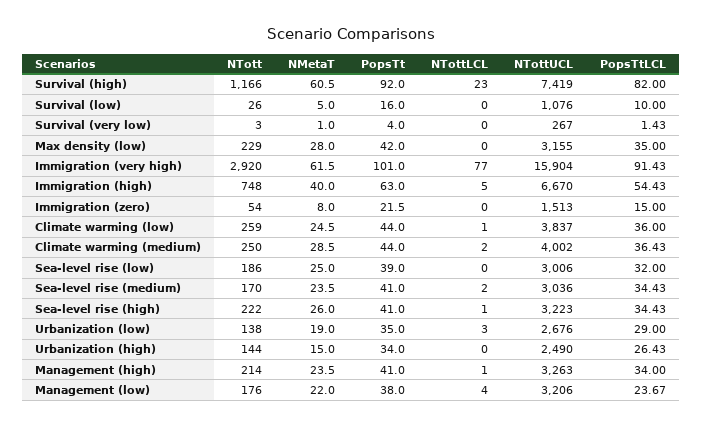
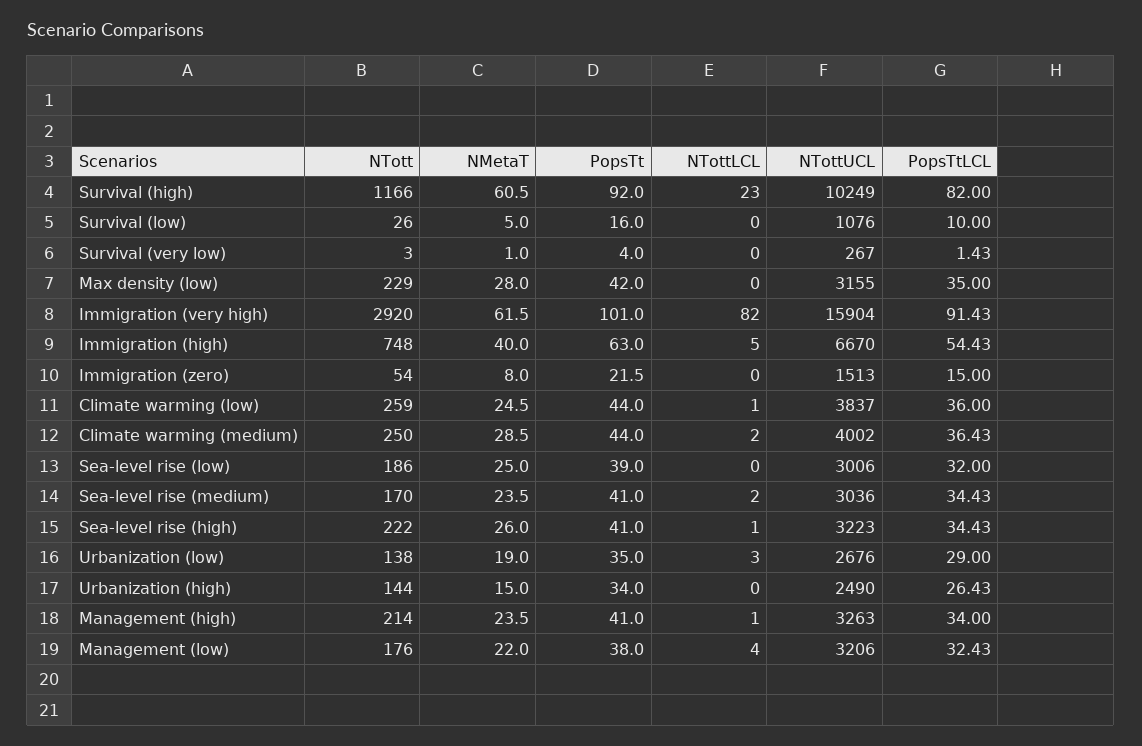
  {
    "NTott": {
      "Survival (high)": 1166,
      "Survival (low)": 26,
      "Survival (very low)": 3,
      "Max density (low)": 229,
      "Immigration (very high)": 2920,
      "Immigration (high)": 748,
      "Immigration (zero)": 54,
      "Climate warming (low)": 259,
      "Climate warming (medium)": 250,
      "Sea-level rise (low)": 186,
      "Sea-level rise (medium)": 170,
      "Sea-level rise (high)": 222,
      "Urbanization (low)": 138,
      "Urbanization (high)": 144,
      "Management (high)": 214,
      "Management (low)": 176
    },
    "NMetaT": {
      "Survival (high)": 60.5,
      "Survival (low)": 5,
      "Survival (very low)": 1,
      "Max density (low)": 28,
      "Immigration (very high)": 61.5,
      "Immigration (high)": 40,
      "Immigration (zero)": 8,
      "Climate warming (low)": 24.5,
      "Climate warming (medium)": 28.5,
      "Sea-level rise (low)": 25,
      "Sea-level rise (medium)": 23.5,
      "Sea-level rise (high)": 26,
      "Urbanization (low)": 19,
      "Urbanization (high)": 15,
      "Management (high)": 23.5,
      "Management (low)": 22
    },
    "PopsTt": {
      "Survival (high)": 92,
      "Survival (low)": 16,
      "Survival (very low)": 4,
      "Max density (low)": 42,
      "Immigration (very high)": 101,
      "Immigration (high)": 63,
      "Immigration (zero)": 21.5,
      "Climate warming (low)": 44,
      "Climate warming (medium)": 44,
      "Sea-level rise (low)": 39,
      "Sea-level rise (medium)": 41,
      "Sea-level rise (high)": 41,
      "Urbanization (low)": 35,
      "Urbanization (high)": 34,
      "Management (high)": 41,
      "Management (low)": 38
    },
    "NTottLCL": {
      "Survival (high)": 23,
      "Survival (low)": 0,
      "Survival (very low)": 0,
      "Max density (low)": 0,
-     "Immigration (very high)": 77,
+     "Immigration (very high)": 82,
      "Immigration (high)": 5,
      "Immigration (zero)": 0,
      "Climate warming (low)": 1,
      "Climate warming (medium)": 2,
      "Sea-level rise (low)": 0,
      "Sea-level rise (medium)": 2,
      "Sea-level rise (high)": 1,
      "Urbanization (low)": 3,
      "Urbanization (high)": 0,
      "Management (high)": 1,
      "Management (low)": 4
    },
    "NTottUCL": {
-     "Survival (high)": 7419,
+     "Survival (high)": 10249,
      "Survival (low)": 1076,
      "Survival (very low)": 267,
      "Max density (low)": 3155,
      "Immigration (very high)": 15904,
      "Immigration (high)": 6670,
      "Immigration (zero)": 1513,
      "Climate warming (low)": 3837,
      "Climate warming (medium)": 4002,
      "Sea-level rise (low)": 3006,
      "Sea-level rise (medium)": 3036,
      "Sea-level rise (high)": 3223,
      "Urbanization (low)": 2676,
      "Urbanization (high)": 2490,
      "Management (high)": 3263,
      "Management (low)": 3206
    },
    "PopsTtLCL": {
      "Survival (high)": 82,
      "Survival (low)": 10,
      "Survival (very low)": 1.43,
      "Max density (low)": 35,
      "Immigration (very high)": 91.43,
      "Immigration (high)": 54.43,
      "Immigration (zero)": 15,
      "Climate warming (low)": 36,
      "Climate warming (medium)": 36.43,
      "Sea-level rise (low)": 32,
      "Sea-level rise (medium)": 34.43,
      "Sea-level rise (high)": 34.43,
      "Urbanization (low)": 29,
      "Urbanization (high)": 26.43,
      "Management (high)": 34,
-     "Management (low)": 23.67
+     "Management (low)": 32.43
    }
  }

